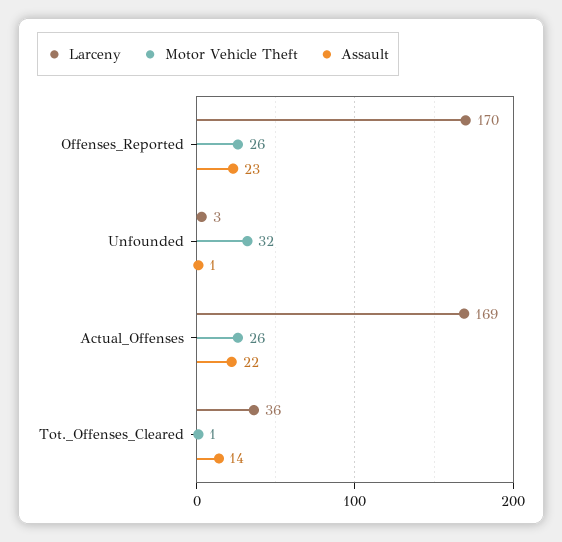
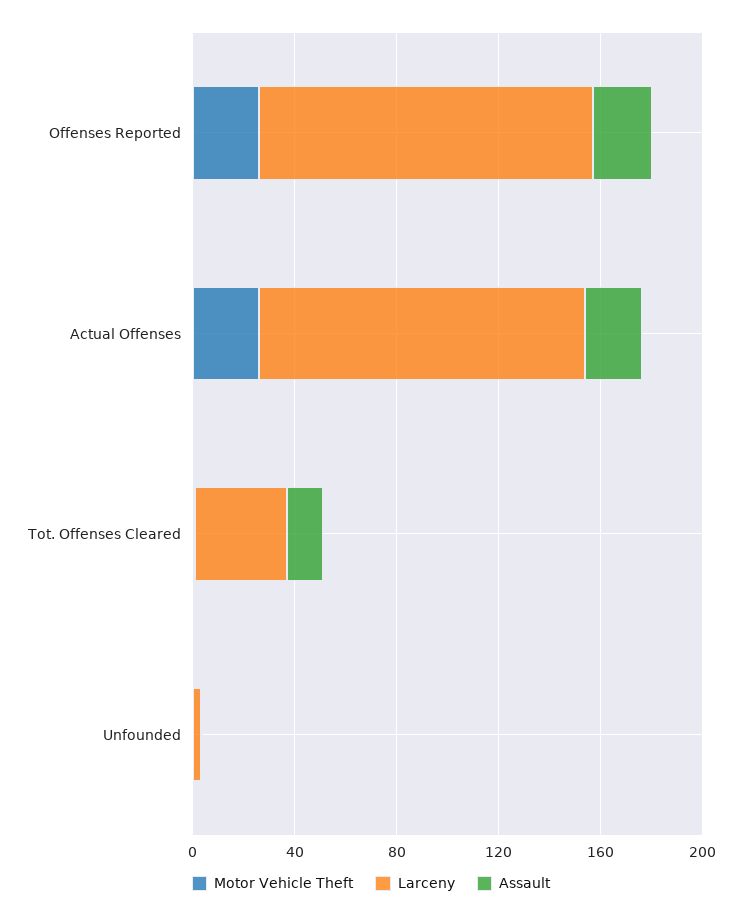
  {
    "Larceny": {
-     "Offenses_Reported": 170,
+     "Offenses_Reported": 130,
      "Unfounded": 3,
-     "Actual_Offenses": 169,
+     "Actual_Offenses": 130,
      "Tot._Offenses_Cleared": 36
    },
    "Motor Vehicle Theft": {
      "Offenses_Reported": 26,
-     "Unfounded": 32,
+     "Unfounded": 0,
      "Actual_Offenses": 26,
      "Tot._Offenses_Cleared": 1
    },
    "Assault": {
      "Offenses_Reported": 23,
      "Unfounded": 1,
      "Actual_Offenses": 22,
      "Tot._Offenses_Cleared": 14
    }
  }

